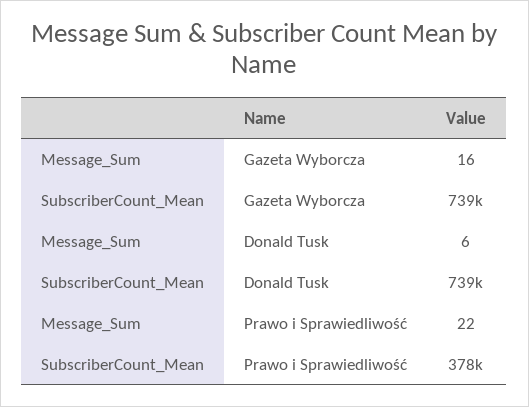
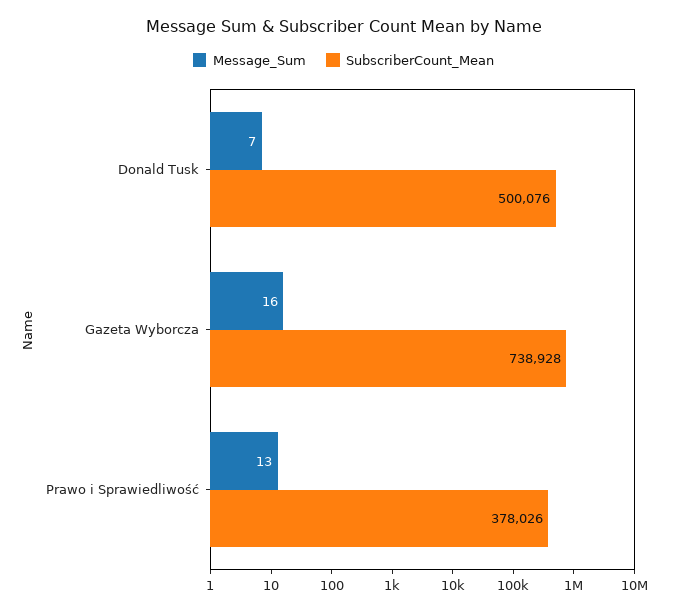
  {
    "Message_Sum": {
      "Gazeta Wyborcza": 16,
-     "Donald Tusk": 6,
+     "Donald Tusk": 7,
-     "Prawo i Sprawiedliwość": 22
+     "Prawo i Sprawiedliwość": 13
    },
    "SubscriberCount_Mean": {
      "Gazeta Wyborcza": 738928,
-     "Donald Tusk": 739000,
+     "Donald Tusk": 500076,
      "Prawo i Sprawiedliwość": 378026
    }
  }

